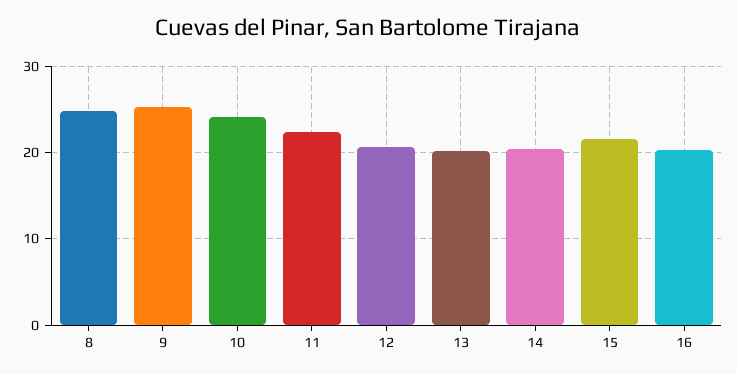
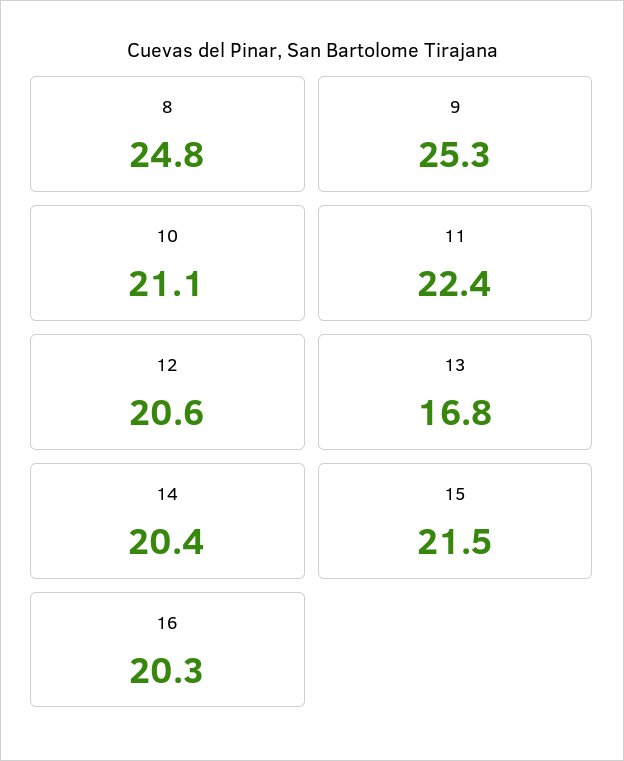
  {
    "8": 24.8,
    "9": 25.3,
-   "10": 24,
+   "10": 21.1,
    "11": 22.4,
    "12": 20.6,
-   "13": 20,
+   "13": 16.8,
    "14": 20.4,
    "15": 21.5,
    "16": 20.3
  }

